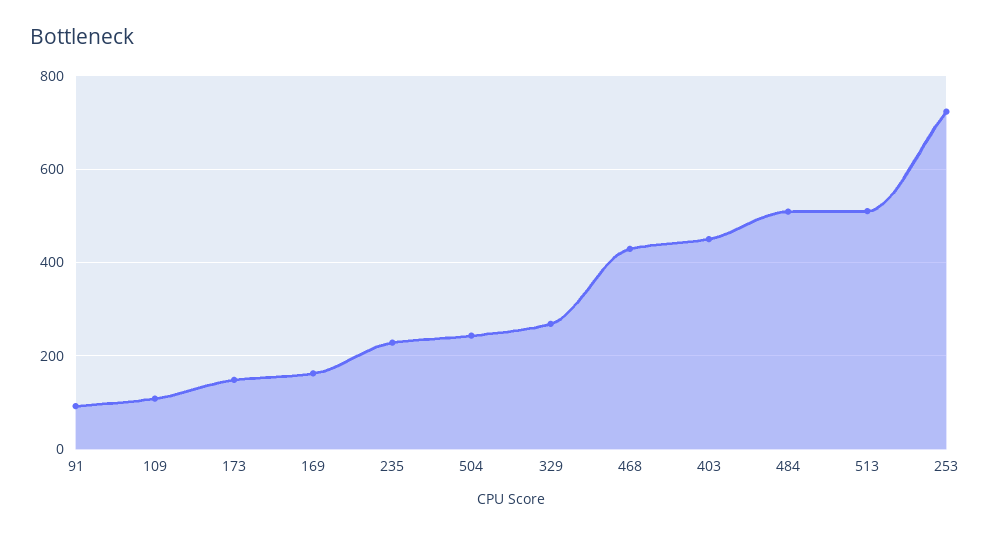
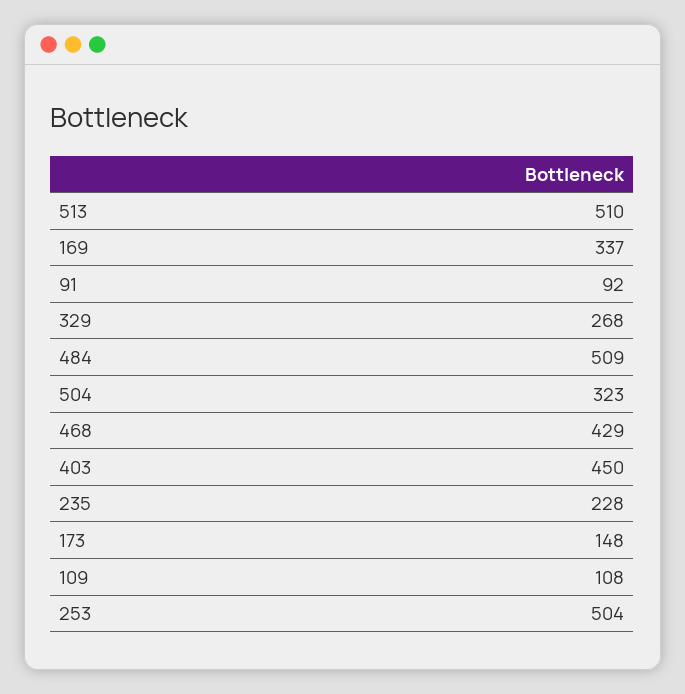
  {
    "91": 92,
    "109": 108,
    "173": 148,
-   "169": 160,
+   "169": 337,
    "235": 228,
-   "504": 240,
+   "504": 323,
    "329": 268,
    "468": 429,
    "403": 450,
    "484": 509,
    "513": 510,
-   "253": 720
+   "253": 504
  }

